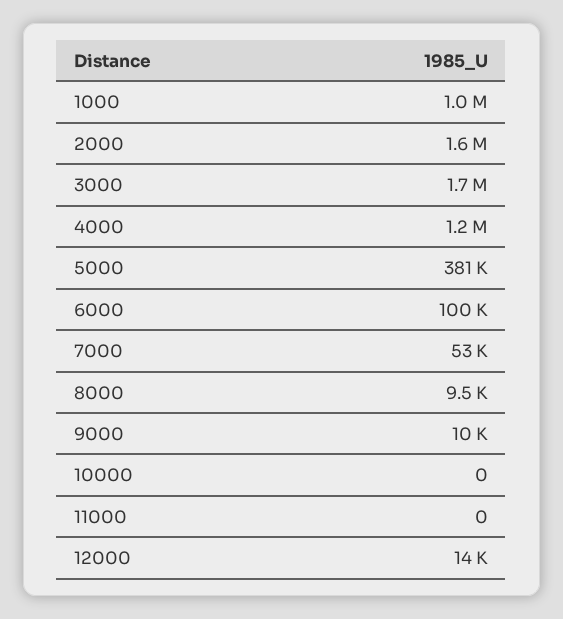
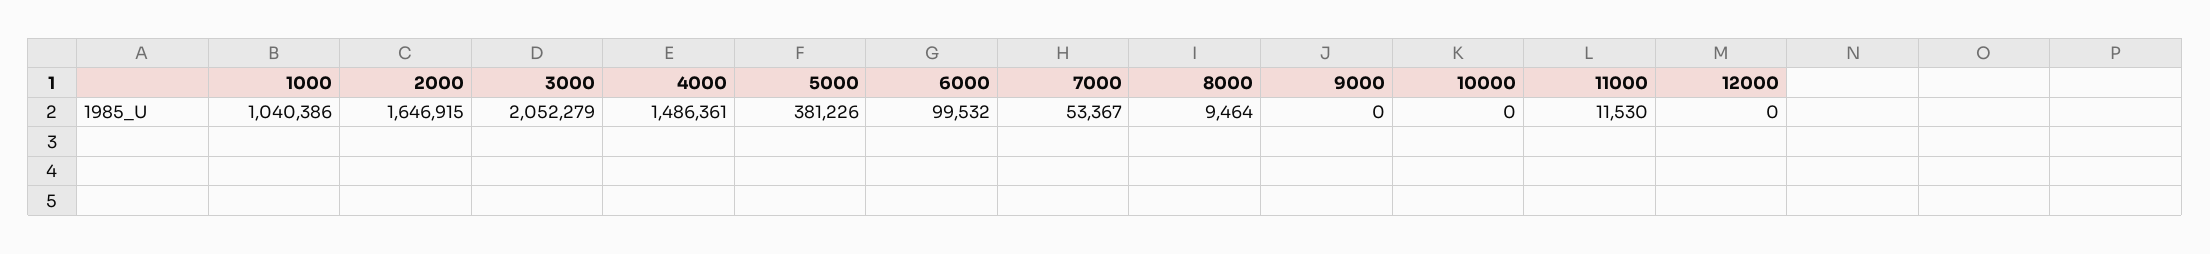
  {
    "1000": 1040386,
    "2000": 1646915,
-   "3000": 1700000,
+   "3000": 2052279,
-   "4000": 1200000,
+   "4000": 1486361,
    "5000": 381226,
    "6000": 99532,
    "7000": 53367,
    "8000": 9464,
-   "9000": 10000,
+   "9000": 0,
    "10000": 0,
-   "11000": 0,
+   "11000": 11530,
-   "12000": 14000
+   "12000": 0
  }

